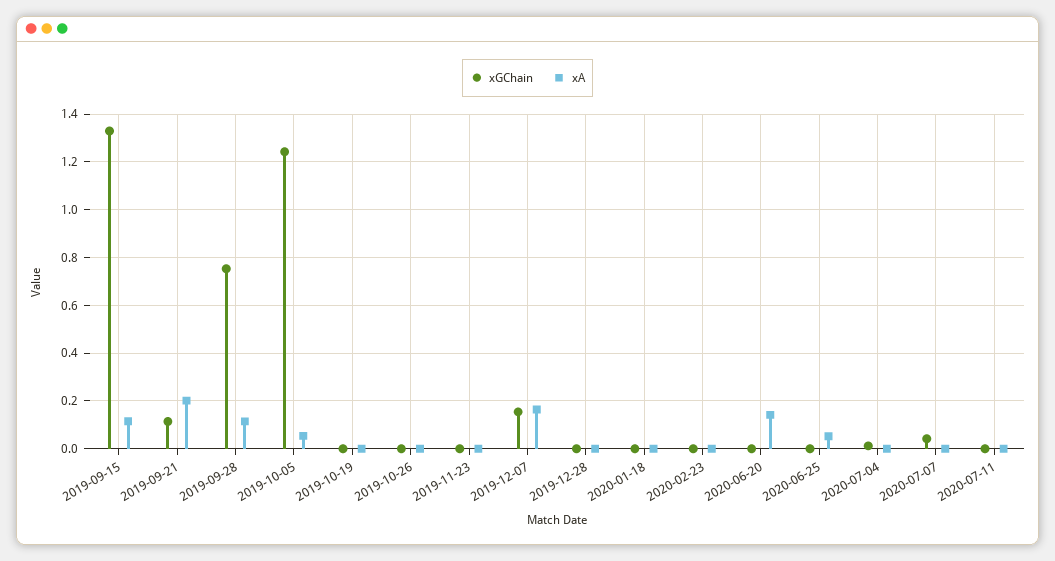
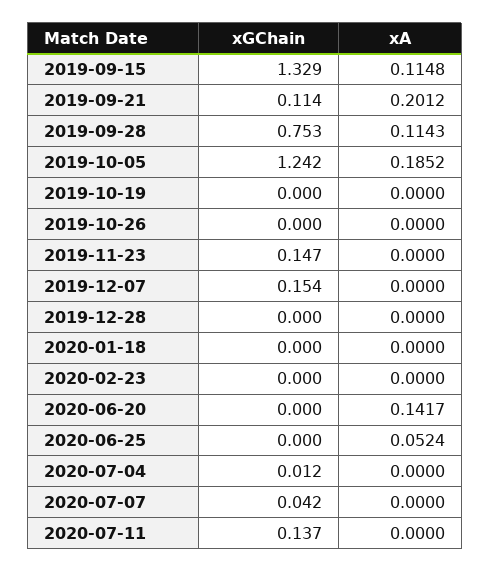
  {
    "xGChain": {
      "2019-09-15": 1.329,
      "2019-09-21": 0.114,
      "2019-09-28": 0.753,
      "2019-10-05": 1.242,
      "2019-10-19": 0,
      "2019-10-26": 0,
-     "2019-11-23": 0,
+     "2019-11-23": 0.147,
      "2019-12-07": 0.154,
      "2019-12-28": 0,
      "2020-01-18": 0,
      "2020-02-23": 0,
      "2020-06-20": 0,
      "2020-06-25": 0,
      "2020-07-04": 0.012,
      "2020-07-07": 0.042,
-     "2020-07-11": 0
+     "2020-07-11": 0.137
    },
    "xA": {
      "2019-09-15": 0.1148,
      "2019-09-21": 0.2012,
      "2019-09-28": 0.1143,
-     "2019-10-05": 0.05,
+     "2019-10-05": 0.1852,
      "2019-10-19": 0,
      "2019-10-26": 0,
      "2019-11-23": 0,
-     "2019-12-07": 0.15,
+     "2019-12-07": 0,
      "2019-12-28": 0,
      "2020-01-18": 0,
      "2020-02-23": 0,
      "2020-06-20": 0.1417,
      "2020-06-25": 0.0524,
      "2020-07-04": 0,
      "2020-07-07": 0,
      "2020-07-11": 0
    }
  }

